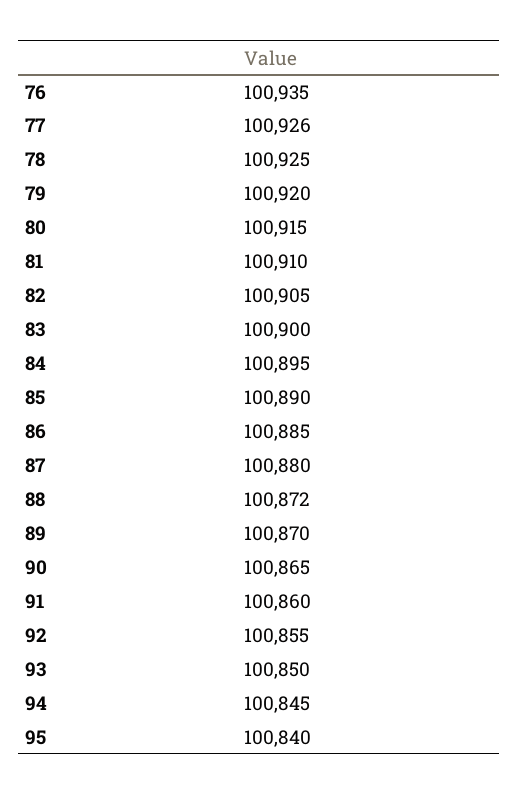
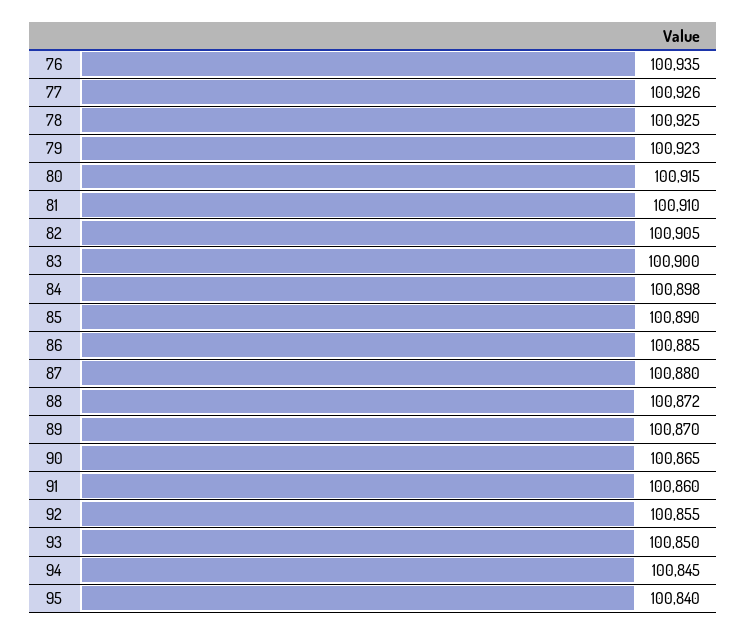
  {
    "76": 100935,
    "77": 100926,
    "78": 100925,
-   "79": 100920,
+   "79": 100923,
    "80": 100915,
    "81": 100910,
    "82": 100905,
    "83": 100900,
-   "84": 100895,
+   "84": 100898,
    "85": 100890,
    "86": 100885,
    "87": 100880,
    "88": 100872,
    "89": 100870,
    "90": 100865,
    "91": 100860,
    "92": 100855,
    "93": 100850,
    "94": 100845,
    "95": 100840
  }

